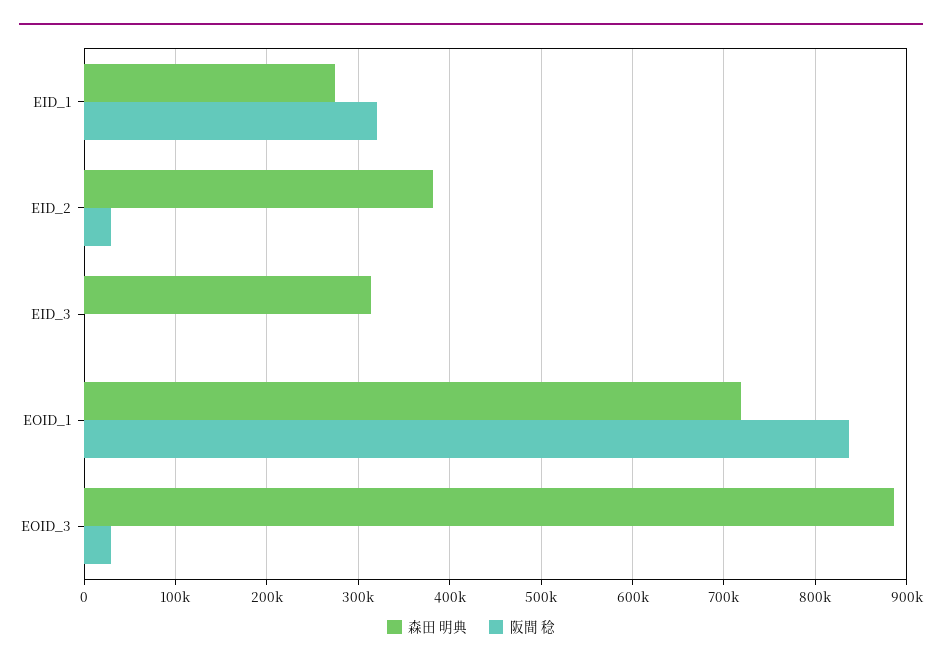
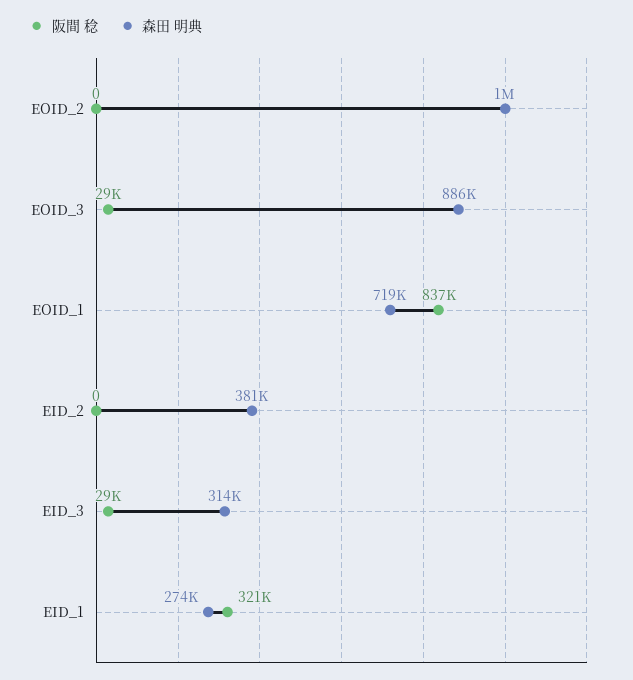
  {
    "森田 明典": {
      "EID_1": 274000,
      "EID_2": 381000,
      "EID_3": 314000,
      "EOID_1": 719000,
-     "EOID_3": 886000
+     "EOID_3": 886000,
+     "EOID_2": 1000000
    },
    "阪間 稔": {
      "EID_1": 321000,
-     "EID_2": 30000,
+     "EID_2": 0,
-     "EID_3": 0,
+     "EID_3": 29000,
      "EOID_1": 837000,
-     "EOID_3": 29000
+     "EOID_3": 29000,
+     "EOID_2": 0
    }
  }

